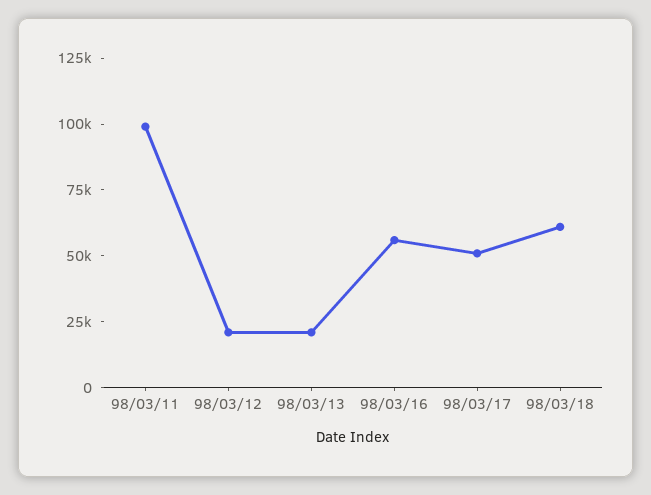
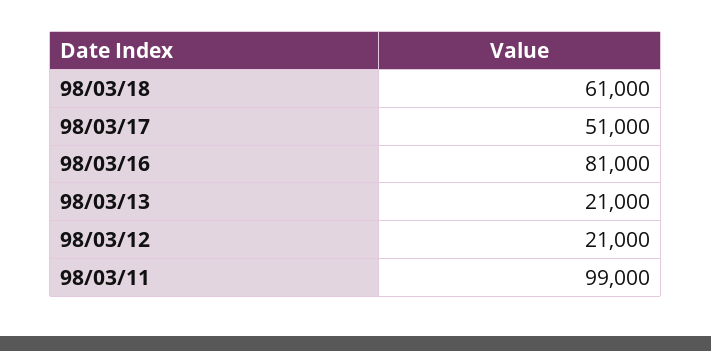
  {
    "98/03/11": 99000,
    "98/03/12": 21000,
    "98/03/13": 21000,
-   "98/03/16": 55000,
+   "98/03/16": 81000,
    "98/03/17": 51000,
    "98/03/18": 61000
  }

